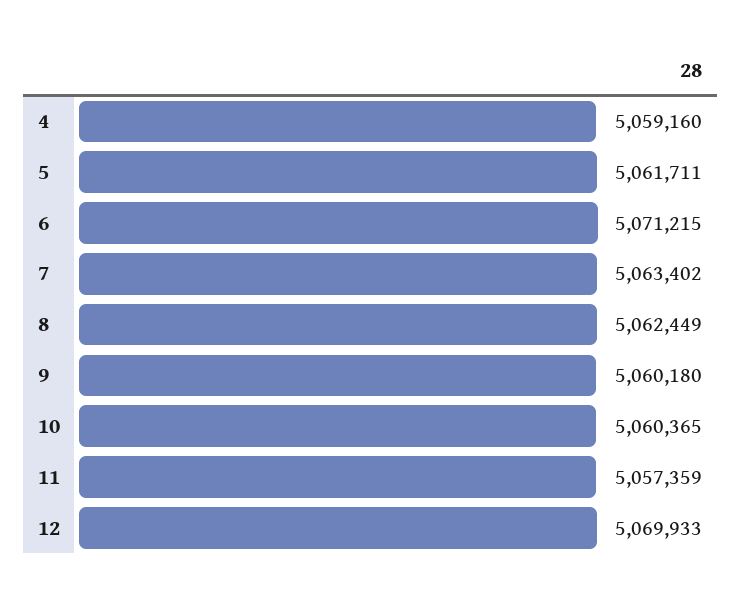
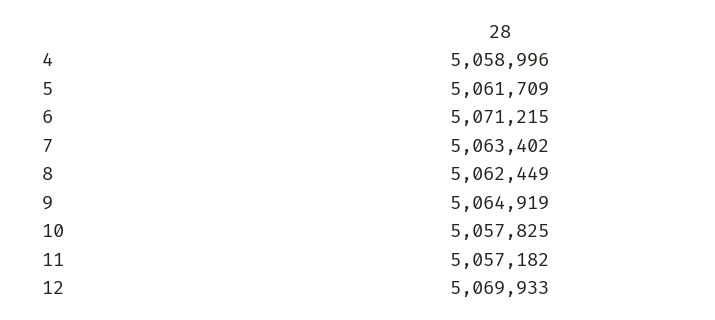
  {
-   "4": 5059160,
+   "4": 5058996,
-   "5": 5061711,
+   "5": 5061709,
    "6": 5071215,
    "7": 5063402,
    "8": 5062449,
-   "9": 5060180,
+   "9": 5064919,
-   "10": 5060365,
+   "10": 5057825,
-   "11": 5057359,
+   "11": 5057182,
    "12": 5069933
  }

